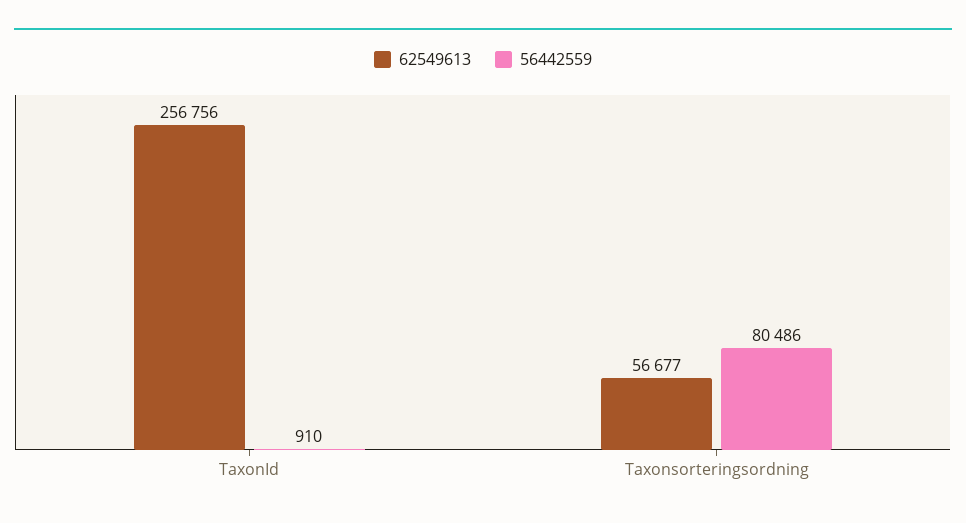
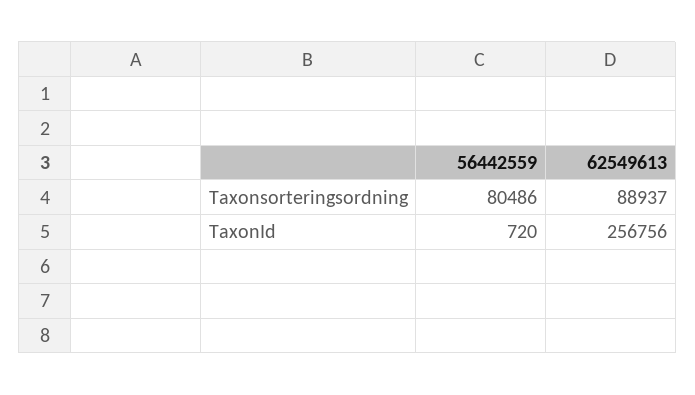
  {
    "62549613": {
      "TaxonId": 256756,
-     "Taxonsorteringsordning": 56677
+     "Taxonsorteringsordning": 88937
    },
    "56442559": {
-     "TaxonId": 910,
+     "TaxonId": 720,
      "Taxonsorteringsordning": 80486
    }
  }

